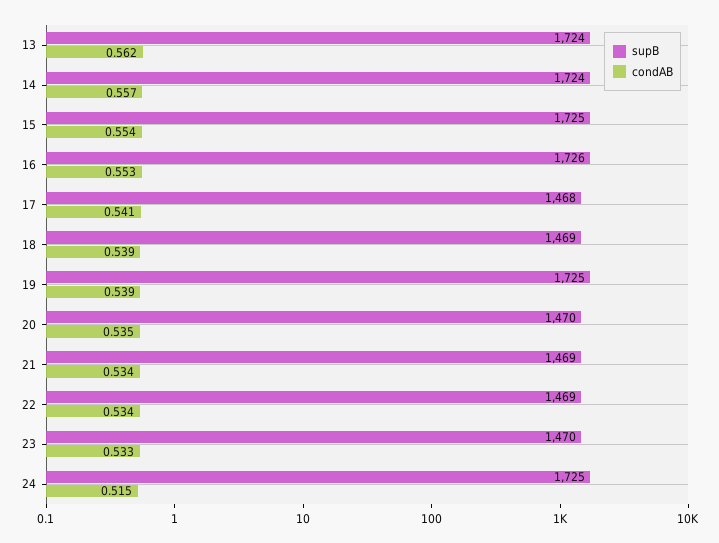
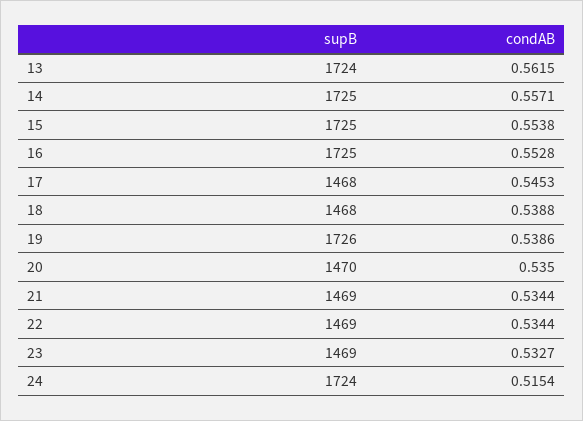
  {
    "supB": {
      "13": 1724,
-     "14": 1724,
+     "14": 1725,
      "15": 1725,
-     "16": 1726,
+     "16": 1725,
      "17": 1468,
-     "18": 1469,
+     "18": 1468,
-     "19": 1725,
+     "19": 1726,
      "20": 1470,
      "21": 1469,
      "22": 1469,
-     "23": 1470,
+     "23": 1469,
-     "24": 1725
+     "24": 1724
    },
    "condAB": {
      "13": 0.5615,
      "14": 0.5571,
      "15": 0.5538,
      "16": 0.5528,
-     "17": 0.541,
+     "17": 0.5453,
      "18": 0.5388,
      "19": 0.5386,
      "20": 0.535,
      "21": 0.5344,
      "22": 0.5344,
      "23": 0.5327,
      "24": 0.5154
    }
  }

